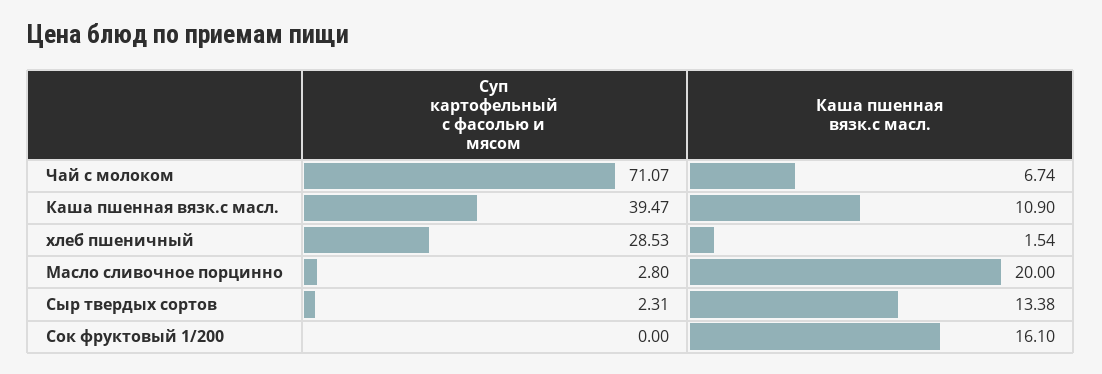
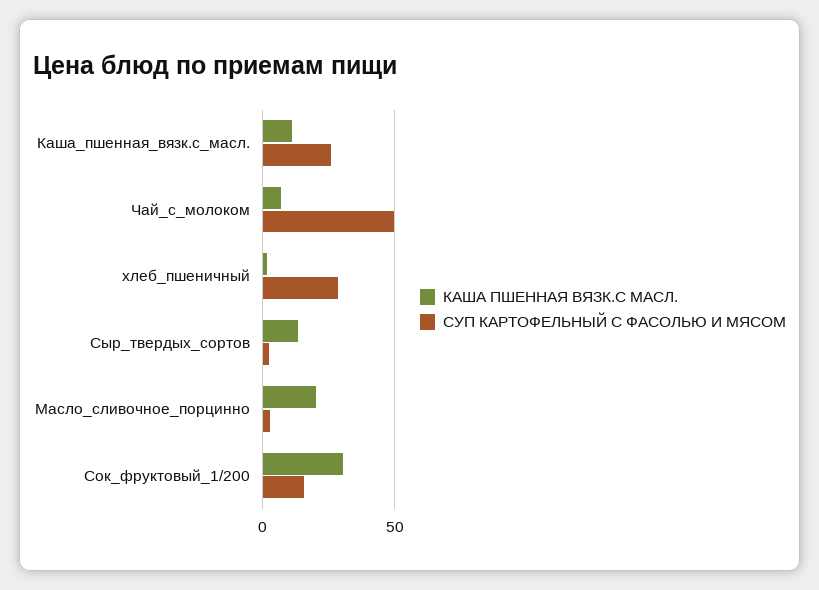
  {
    "Суп картофельный с фасолью и мясом": {
-     "Чай с молоком": 71.07,
+     "Чай с молоком": 50,
-     "Каша пшенная вязк.с масл.": 39.47,
+     "Каша пшенная вязк.с масл.": 25,
      "хлеб пшеничный": 28.53,
      "Масло сливочное порцинно": 2.8,
      "Сыр твердых сортов": 2.31,
-     "Сок фруктовый 1/200": 0
+     "Сок фруктовый 1/200": 15
    },
    "Каша пшенная вязк.с масл.": {
      "Чай с молоком": 6.74,
      "Каша пшенная вязк.с масл.": 10.9,
      "хлеб пшеничный": 1.54,
      "Масло сливочное порцинно": 20,
      "Сыр твердых сортов": 13.38,
-     "Сок фруктовый 1/200": 16.1
+     "Сок фруктовый 1/200": 30
    }
  }

